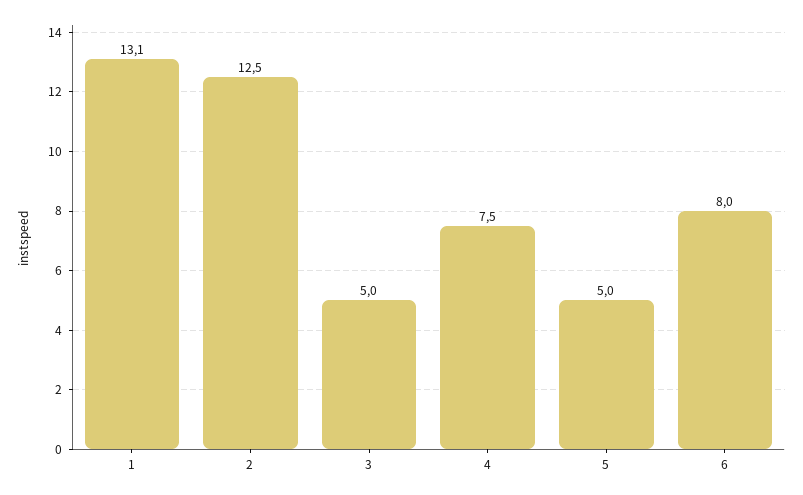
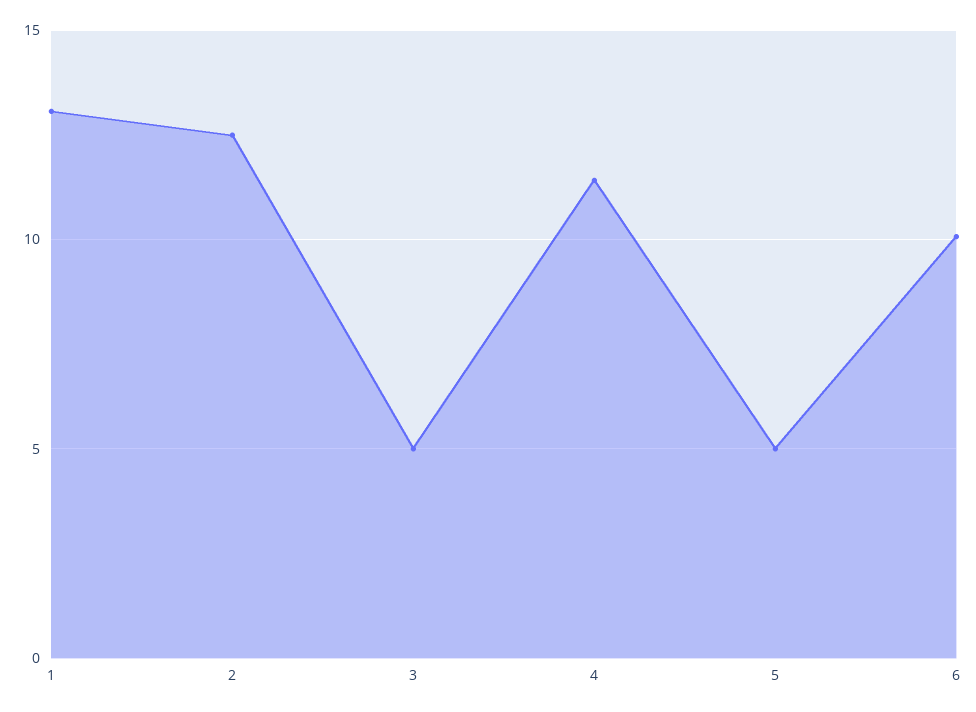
  {
    "1": 13.1,
    "2": 12.5,
    "3": 5,
-   "4": 7.5,
+   "4": 11.5,
    "5": 5,
-   "6": 8
+   "6": 10
  }

